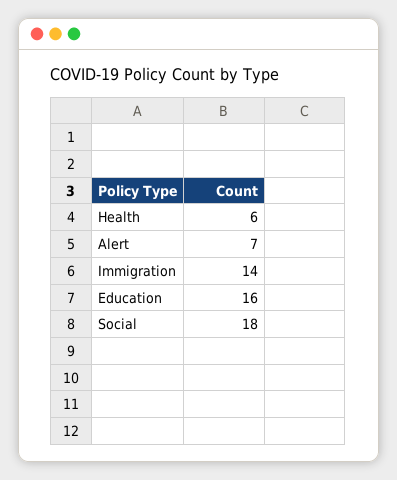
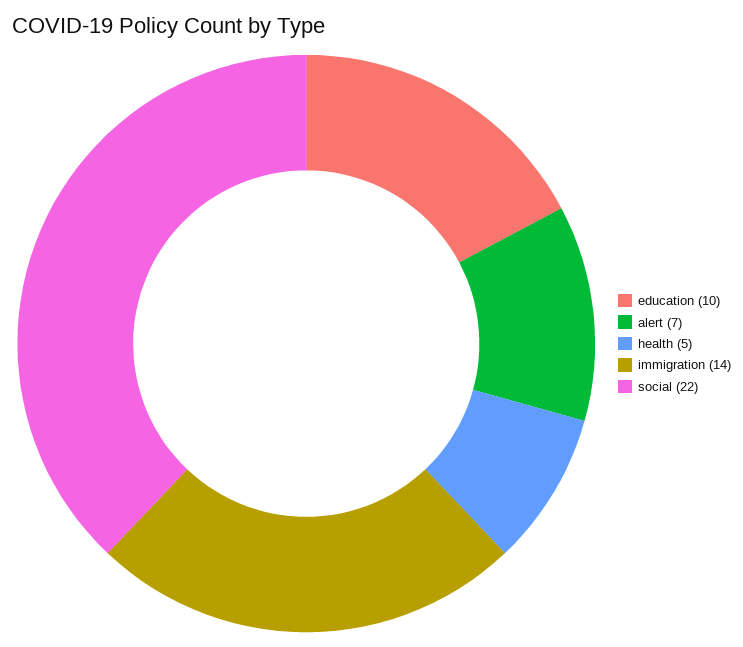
  {
-   "Health": 6,
+   "Health": 5,
    "Alert": 7,
    "Immigration": 14,
-   "Education": 16,
+   "Education": 10,
-   "Social": 18
+   "Social": 22
  }

